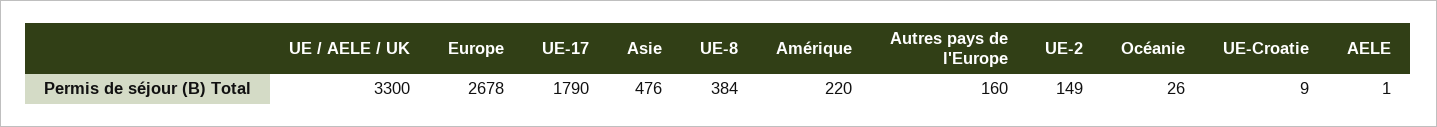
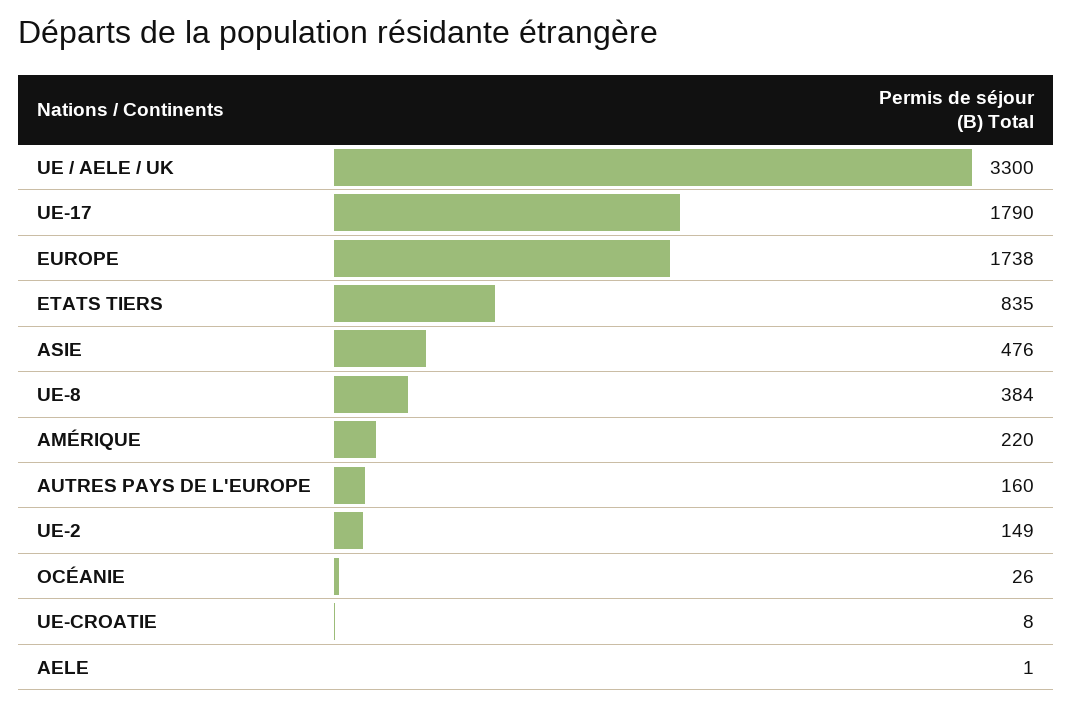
  {
    "UE / AELE / UK": 3300,
-   "Europe": 2678,
+   "Europe": 1738,
    "UE-17": 1790,
    "Asie": 476,
    "UE-8": 384,
    "Amérique": 220,
    "Autres pays de l'Europe": 160,
    "UE-2": 149,
    "Océanie": 26,
-   "UE-Croatie": 9,
+   "UE-Croatie": 8,
-   "AELE": 1
+   "AELE": 1,
+   "ETATS TIERS": 835
  }

